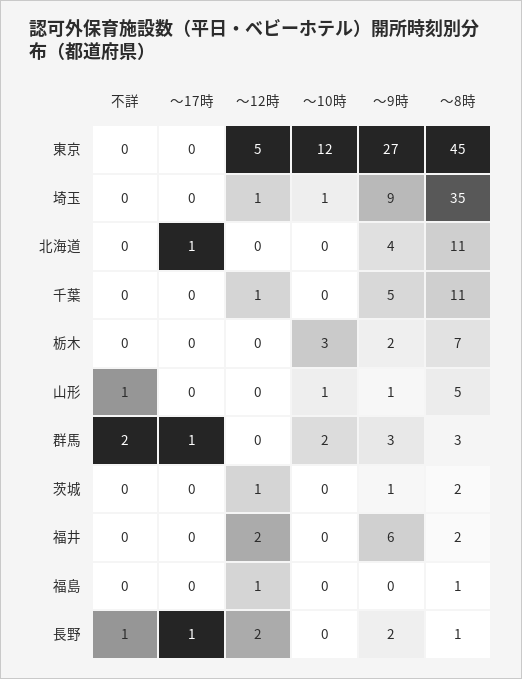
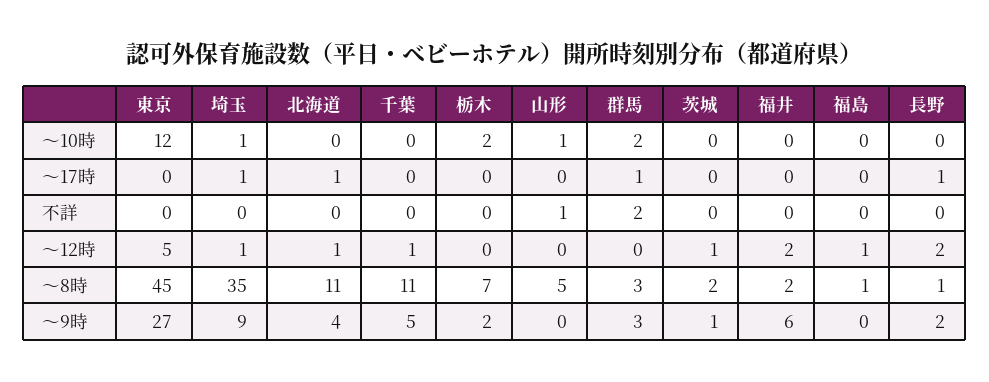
  {
    "不詳": {
      "東京": 0,
      "埼玉": 0,
      "北海道": 0,
      "千葉": 0,
      "栃木": 0,
      "山形": 1,
      "群馬": 2,
      "茨城": 0,
      "福井": 0,
      "福島": 0,
-     "長野": 1
+     "長野": 0
    },
    "～17時": {
      "東京": 0,
-     "埼玉": 0,
+     "埼玉": 1,
      "北海道": 1,
      "千葉": 0,
      "栃木": 0,
      "山形": 0,
      "群馬": 1,
      "茨城": 0,
      "福井": 0,
      "福島": 0,
      "長野": 1
    },
    "～12時": {
      "東京": 5,
      "埼玉": 1,
-     "北海道": 0,
+     "北海道": 1,
      "千葉": 1,
      "栃木": 0,
      "山形": 0,
      "群馬": 0,
      "茨城": 1,
      "福井": 2,
      "福島": 1,
      "長野": 2
    },
    "～10時": {
      "東京": 12,
      "埼玉": 1,
      "北海道": 0,
      "千葉": 0,
-     "栃木": 3,
+     "栃木": 2,
      "山形": 1,
      "群馬": 2,
      "茨城": 0,
      "福井": 0,
      "福島": 0,
      "長野": 0
    },
    "～9時": {
      "東京": 27,
      "埼玉": 9,
      "北海道": 4,
      "千葉": 5,
      "栃木": 2,
-     "山形": 1,
+     "山形": 0,
      "群馬": 3,
      "茨城": 1,
      "福井": 6,
      "福島": 0,
      "長野": 2
    },
    "～8時": {
      "東京": 45,
      "埼玉": 35,
      "北海道": 11,
      "千葉": 11,
      "栃木": 7,
      "山形": 5,
      "群馬": 3,
      "茨城": 2,
      "福井": 2,
      "福島": 1,
      "長野": 1
    }
  }

